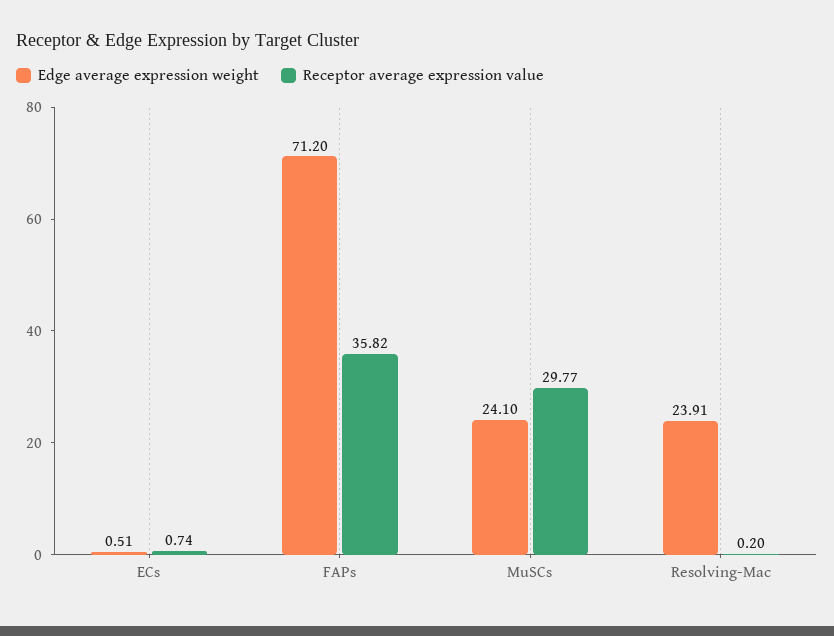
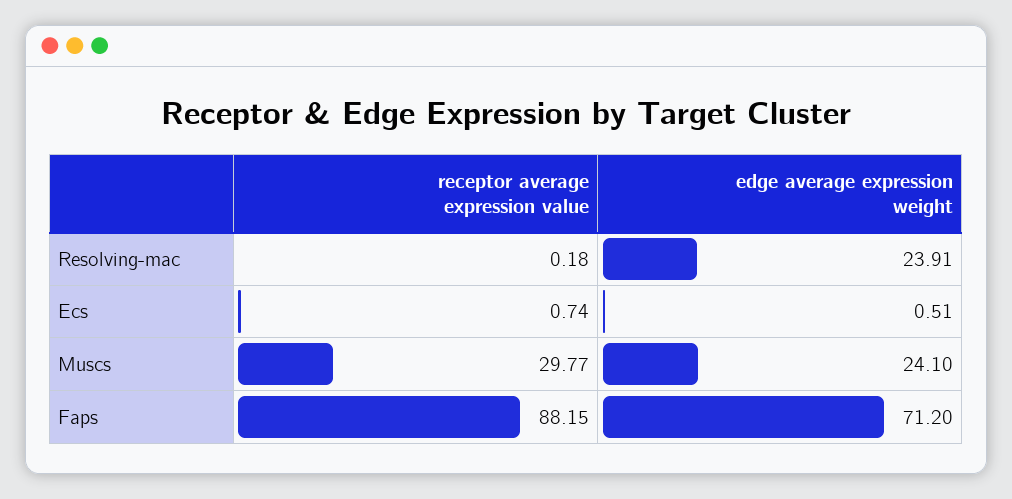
  {
    "Edge average expression weight": {
      "ECs": 0.51,
      "FAPs": 71.2,
      "MuSCs": 24.1,
      "Resolving-Mac": 23.91
    },
    "Receptor average expression value": {
      "ECs": 0.74,
-     "FAPs": 35.82,
+     "FAPs": 88.15,
      "MuSCs": 29.77,
-     "Resolving-Mac": 0.2
+     "Resolving-Mac": 0.18
    }
  }

